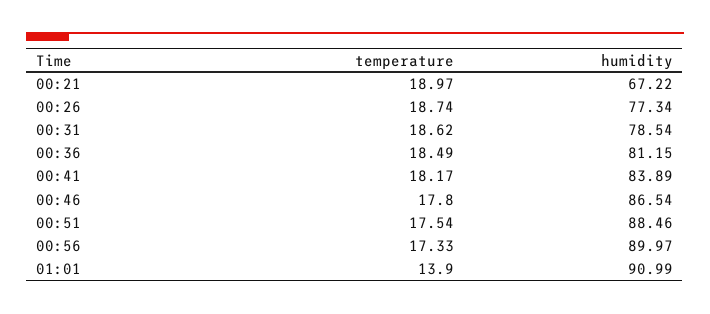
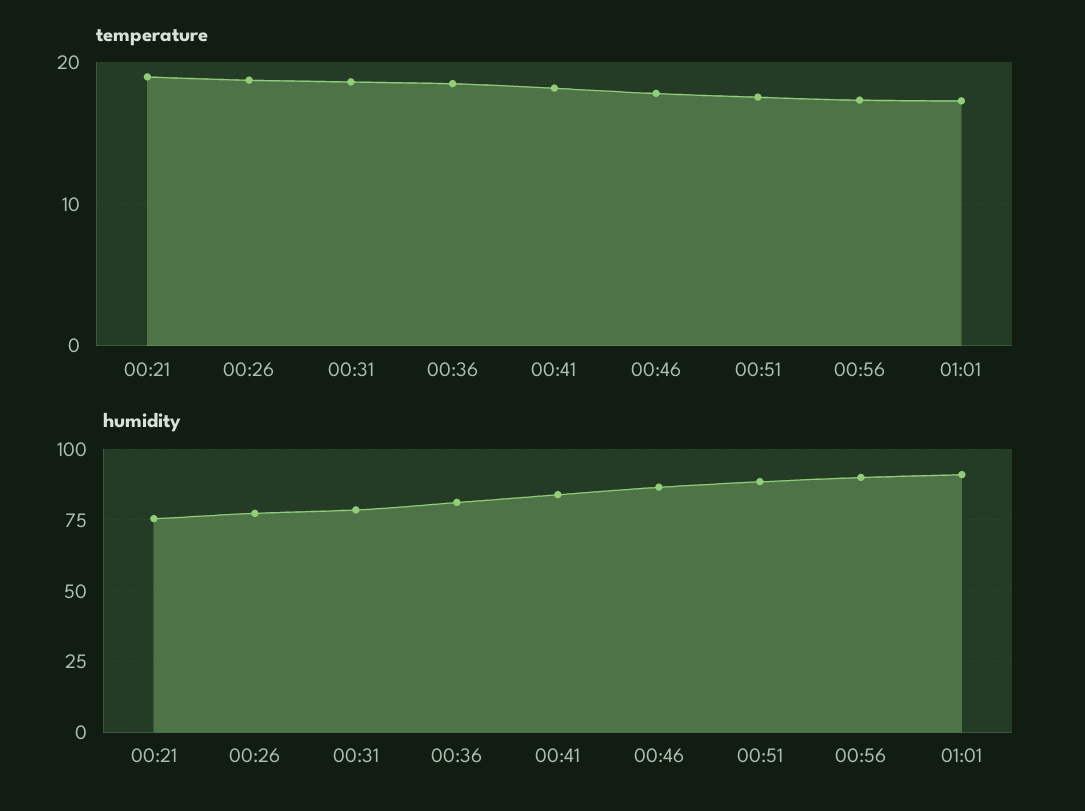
  {
    "temperature": {
      "00:21": 18.97,
      "00:26": 18.74,
      "00:31": 18.62,
      "00:36": 18.49,
      "00:41": 18.17,
      "00:46": 17.8,
      "00:51": 17.54,
      "00:56": 17.33,
-     "01:01": 13.9
+     "01:01": 17
    },
    "humidity": {
-     "00:21": 67.22,
+     "00:21": 75,
      "00:26": 77.34,
      "00:31": 78.54,
      "00:36": 81.15,
      "00:41": 83.89,
      "00:46": 86.54,
      "00:51": 88.46,
      "00:56": 89.97,
      "01:01": 90.99
    }
  }

